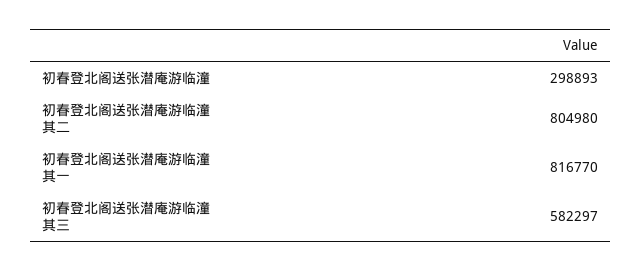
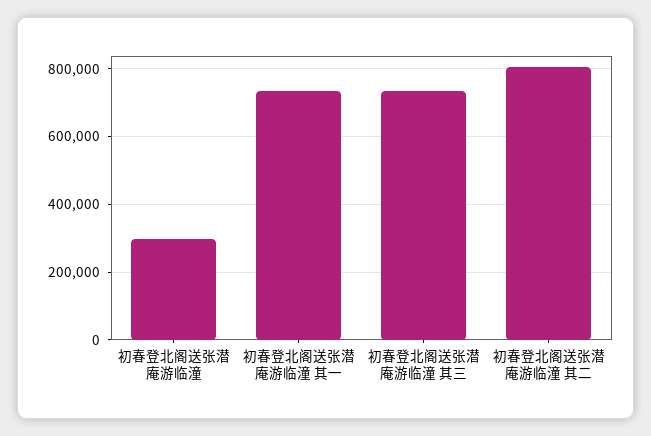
  {
    "初春登北阁送张潜庵游临潼": 298893,
    "初春登北阁送张潜庵游临潼 其二": 804980,
-   "初春登北阁送张潜庵游临潼 其一": 816770,
+   "初春登北阁送张潜庵游临潼 其一": 740000,
-   "初春登北阁送张潜庵游临潼 其三": 582297
+   "初春登北阁送张潜庵游临潼 其三": 740000
  }

